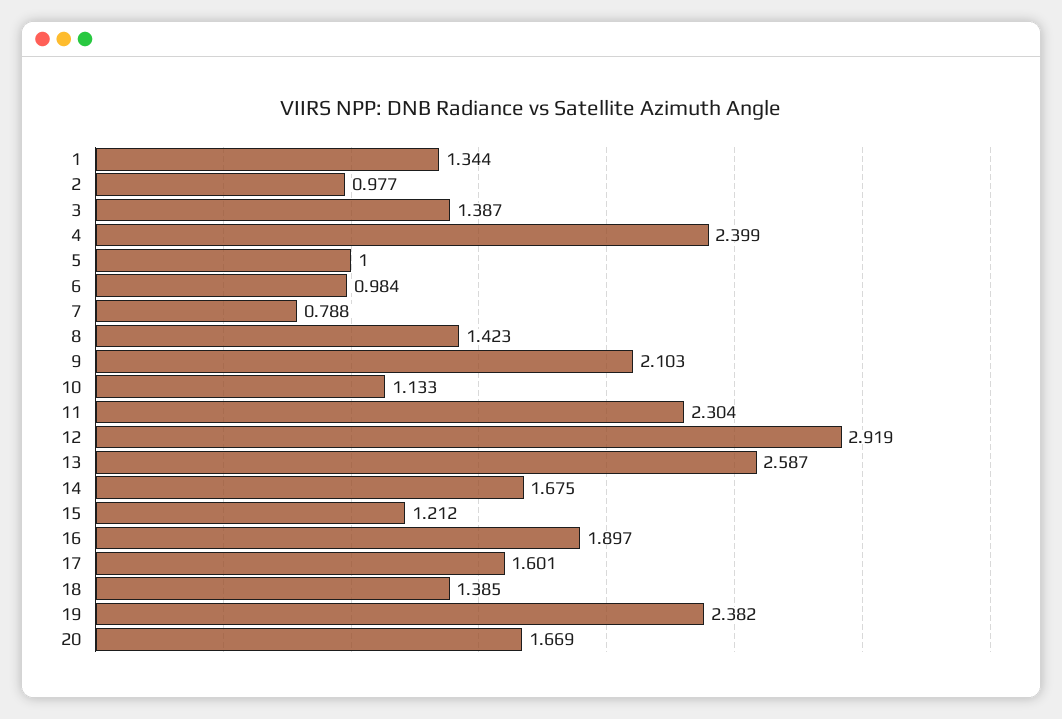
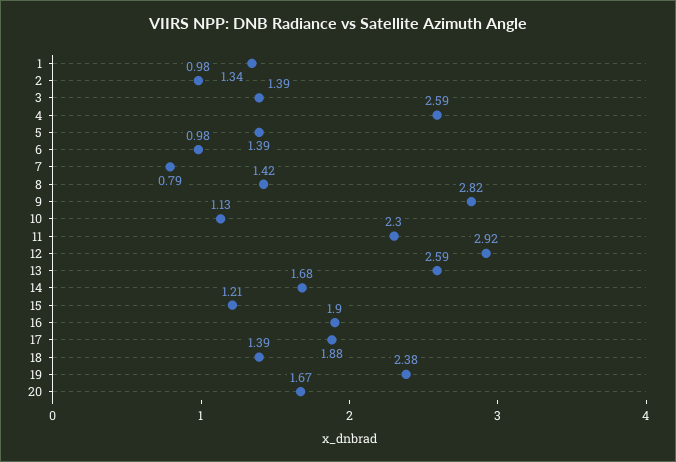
  {
    "1": 1.344,
    "2": 0.977,
    "3": 1.387,
-   "4": 2.399,
+   "4": 2.59,
-   "5": 1,
+   "5": 1.39,
    "6": 0.984,
    "7": 0.788,
    "8": 1.423,
-   "9": 2.103,
+   "9": 2.82,
    "10": 1.133,
    "11": 2.304,
    "12": 2.919,
    "13": 2.587,
    "14": 1.675,
    "15": 1.212,
    "16": 1.897,
-   "17": 1.601,
+   "17": 1.88,
    "18": 1.385,
    "19": 2.382,
    "20": 1.669
  }

